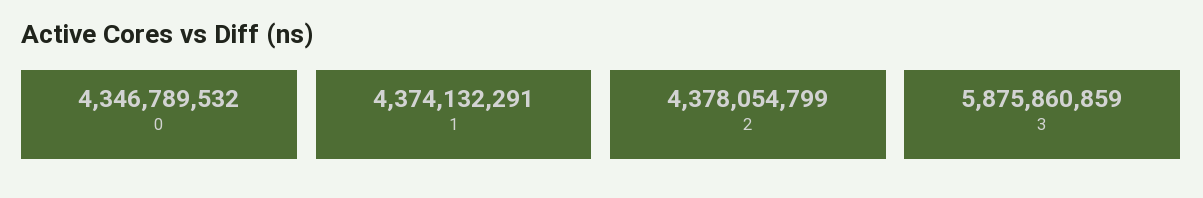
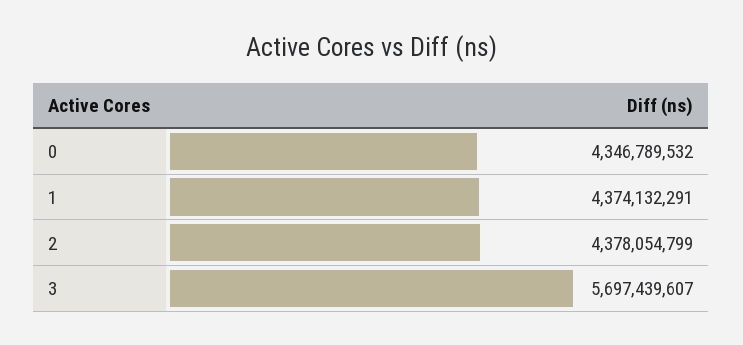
  {
    "0": 4346789532,
    "1": 4374132291,
    "2": 4378054799,
-   "3": 5875860859
+   "3": 5697439607
  }

